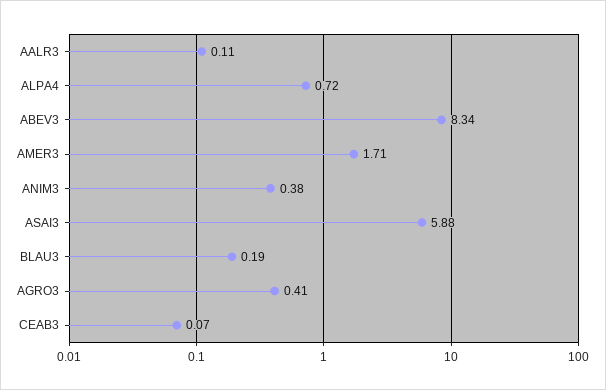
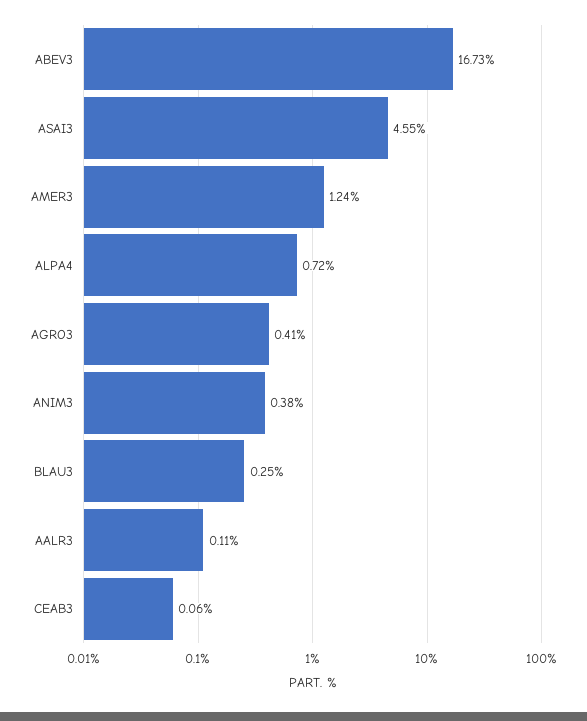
  {
    "AALR3": 0.11,
    "ALPA4": 0.72,
-   "ABEV3": 8.34,
+   "ABEV3": 16.73,
-   "AMER3": 1.71,
+   "AMER3": 1.24,
    "ANIM3": 0.38,
-   "ASAI3": 5.88,
+   "ASAI3": 4.55,
-   "BLAU3": 0.19,
+   "BLAU3": 0.25,
    "AGRO3": 0.41,
-   "CEAB3": 0.07
+   "CEAB3": 0.06
  }

